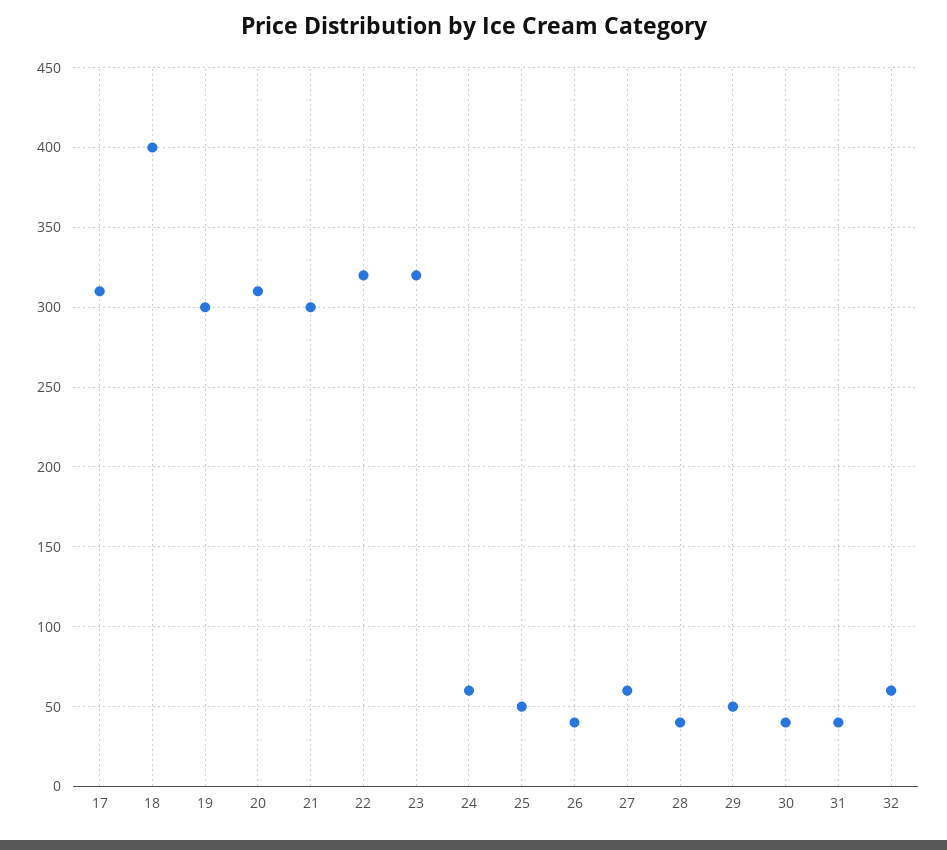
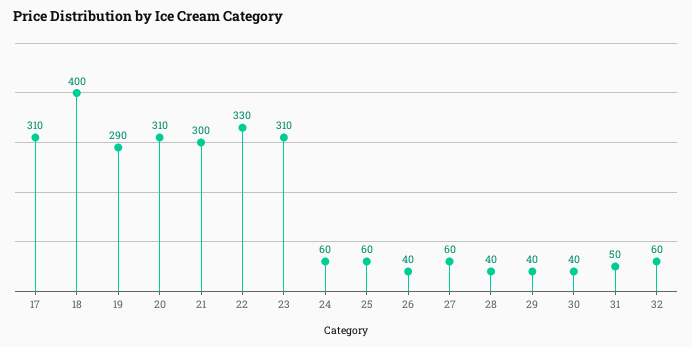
  {
    "17": 310,
    "18": 400,
-   "19": 300,
+   "19": 290,
    "20": 310,
    "21": 300,
-   "22": 320,
+   "22": 330,
-   "23": 320,
+   "23": 310,
    "24": 60,
-   "25": 50,
+   "25": 60,
    "26": 40,
    "27": 60,
    "28": 40,
-   "29": 50,
+   "29": 40,
    "30": 40,
-   "31": 40,
+   "31": 50,
    "32": 60
  }

